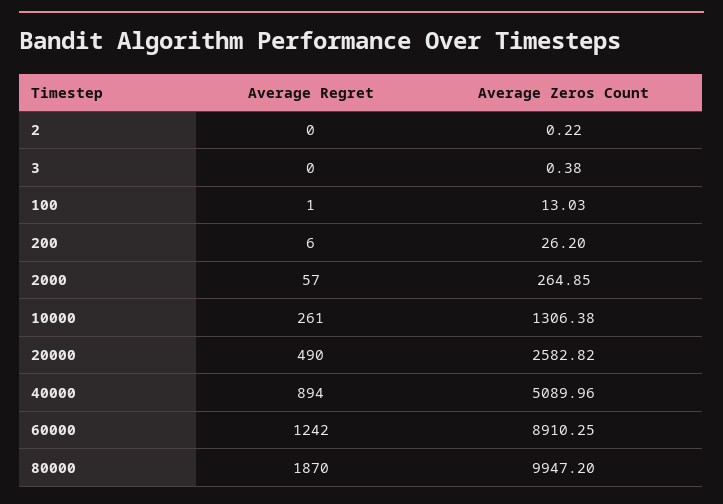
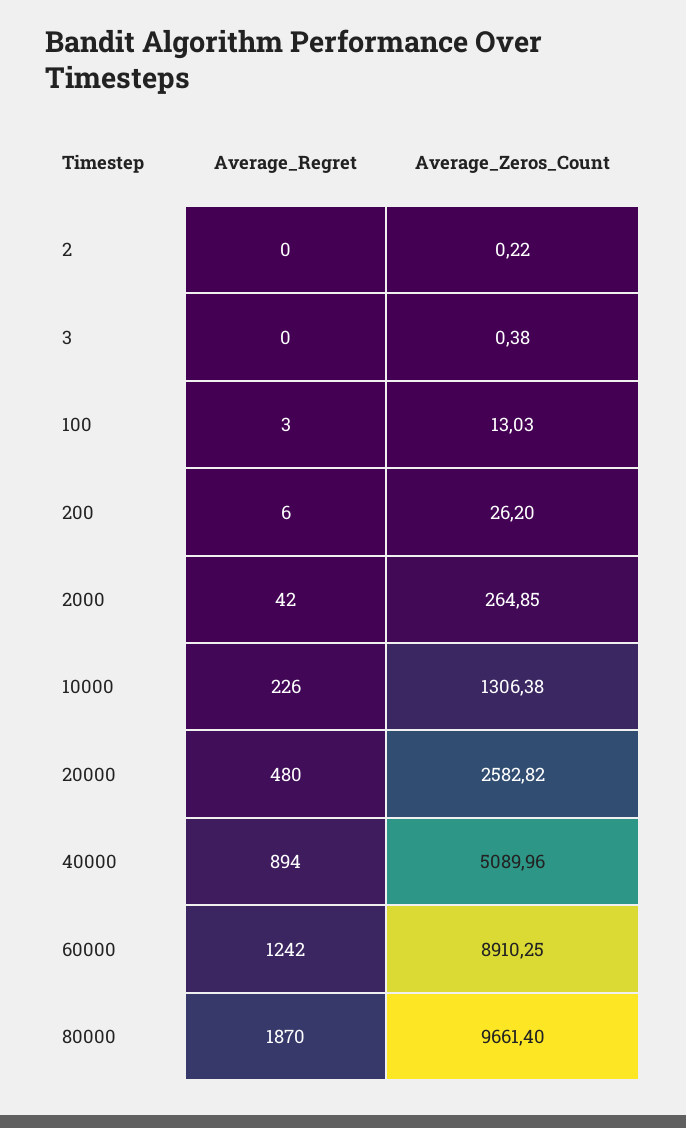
  {
    "Average Regret": {
      "2": 0,
      "3": 0,
-     "100": 1,
+     "100": 3,
      "200": 6,
-     "2000": 57,
+     "2000": 42,
-     "10000": 261,
+     "10000": 226,
-     "20000": 490,
+     "20000": 480,
      "40000": 894,
      "60000": 1242,
      "80000": 1870
    },
    "Average Zeros Count": {
      "2": 0.22,
      "3": 0.38,
      "100": 13.03,
      "200": 26.2,
      "2000": 264.85,
      "10000": 1306.38,
      "20000": 2582.82,
      "40000": 5089.96,
      "60000": 8910.25,
-     "80000": 9947.2
+     "80000": 9661.4
    }
  }

